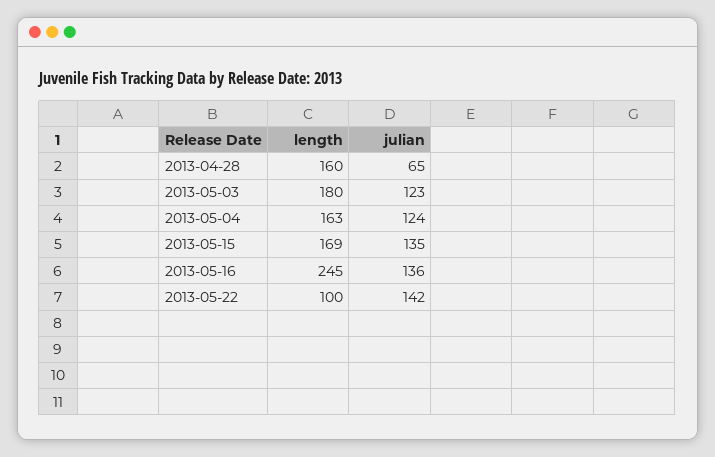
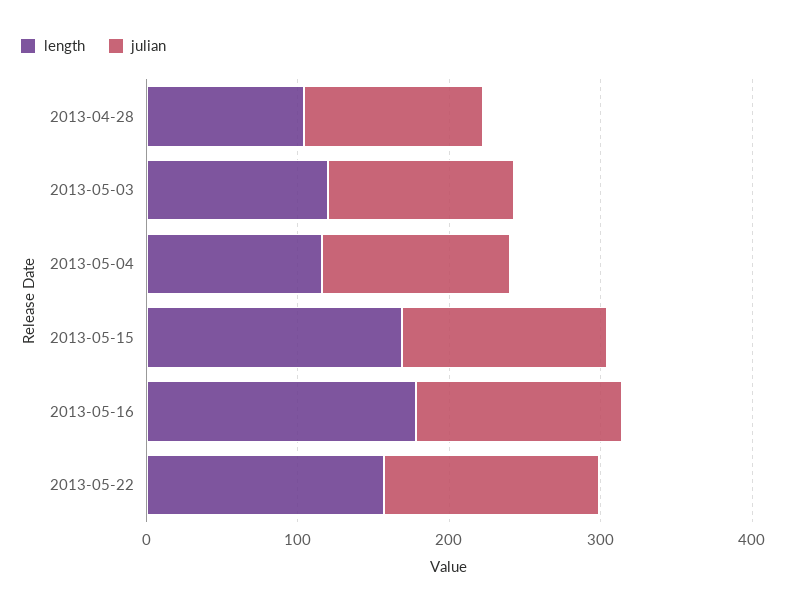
  {
    "length": {
-     "2013-04-28": 160,
+     "2013-04-28": 100,
-     "2013-05-03": 180,
+     "2013-05-03": 120,
-     "2013-05-04": 163,
+     "2013-05-04": 120,
      "2013-05-15": 169,
-     "2013-05-16": 245,
+     "2013-05-16": 180,
-     "2013-05-22": 100
+     "2013-05-22": 160
    },
    "julian": {
-     "2013-04-28": 65,
+     "2013-04-28": 120,
      "2013-05-03": 123,
      "2013-05-04": 124,
      "2013-05-15": 135,
      "2013-05-16": 136,
      "2013-05-22": 142
    }
  }

